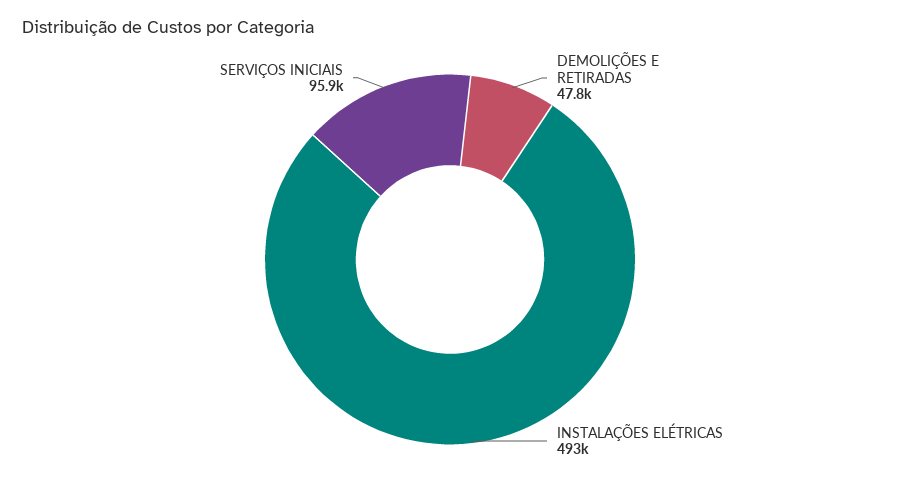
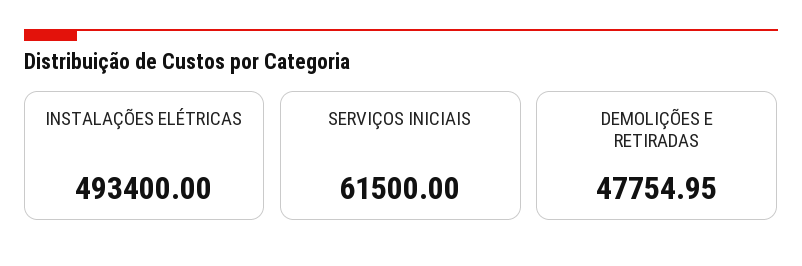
  {
    "DEMOLIÇÕES E RETIRADAS": 47754.95,
    "INSTALAÇÕES ELÉTRICAS": 493400,
-   "SERVIÇOS INICIAIS": 95900
+   "SERVIÇOS INICIAIS": 61500
  }

